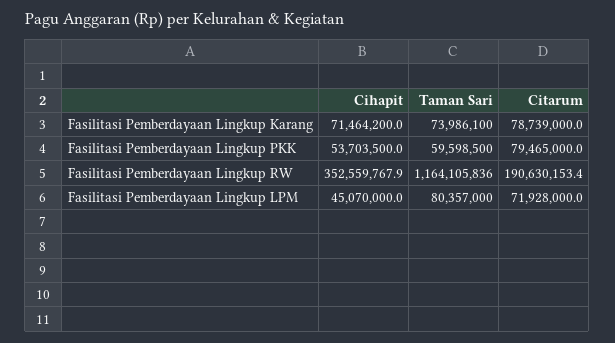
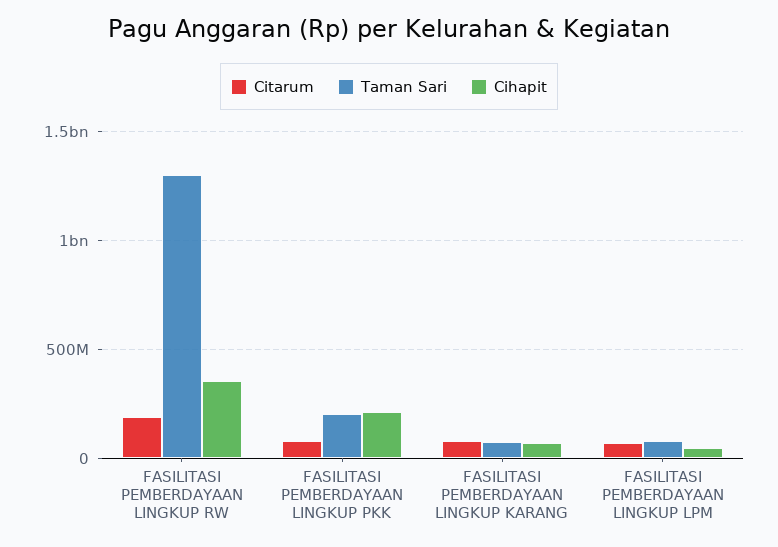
  {
    "Cihapit": {
      "Fasilitasi Pemberdayaan Lingkup Karang": 71464200,
-     "Fasilitasi Pemberdayaan Lingkup PKK": 53703500,
+     "Fasilitasi Pemberdayaan Lingkup PKK": 200000000,
      "Fasilitasi Pemberdayaan Lingkup RW": 352559767.9,
      "Fasilitasi Pemberdayaan Lingkup LPM": 45070000
    },
    "Taman Sari": {
      "Fasilitasi Pemberdayaan Lingkup Karang": 73986100,
-     "Fasilitasi Pemberdayaan Lingkup PKK": 59598500,
+     "Fasilitasi Pemberdayaan Lingkup PKK": 200000000,
-     "Fasilitasi Pemberdayaan Lingkup RW": 1164105836,
+     "Fasilitasi Pemberdayaan Lingkup RW": 1300000000,
      "Fasilitasi Pemberdayaan Lingkup LPM": 80357000
    },
    "Citarum": {
      "Fasilitasi Pemberdayaan Lingkup Karang": 78739000,
      "Fasilitasi Pemberdayaan Lingkup PKK": 79465000,
      "Fasilitasi Pemberdayaan Lingkup RW": 190630153.4,
      "Fasilitasi Pemberdayaan Lingkup LPM": 71928000
    }
  }

